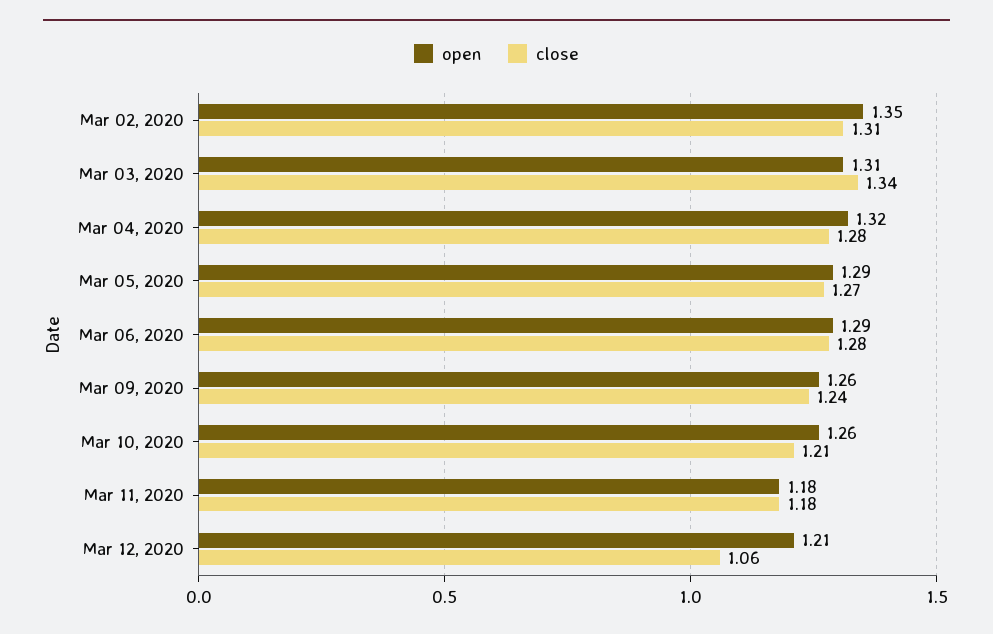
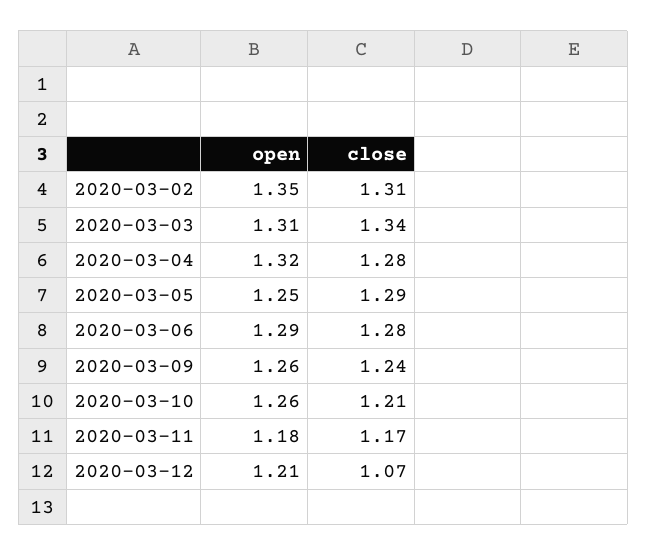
  {
    "open": {
      "Mar 02, 2020": 1.35,
      "Mar 03, 2020": 1.31,
      "Mar 04, 2020": 1.32,
-     "Mar 05, 2020": 1.29,
+     "Mar 05, 2020": 1.25,
      "Mar 06, 2020": 1.29,
      "Mar 09, 2020": 1.26,
      "Mar 10, 2020": 1.26,
      "Mar 11, 2020": 1.18,
      "Mar 12, 2020": 1.21
    },
    "close": {
      "Mar 02, 2020": 1.31,
      "Mar 03, 2020": 1.34,
      "Mar 04, 2020": 1.28,
-     "Mar 05, 2020": 1.27,
+     "Mar 05, 2020": 1.29,
      "Mar 06, 2020": 1.28,
      "Mar 09, 2020": 1.24,
      "Mar 10, 2020": 1.21,
-     "Mar 11, 2020": 1.18,
+     "Mar 11, 2020": 1.17,
-     "Mar 12, 2020": 1.06
+     "Mar 12, 2020": 1.07
    }
  }

